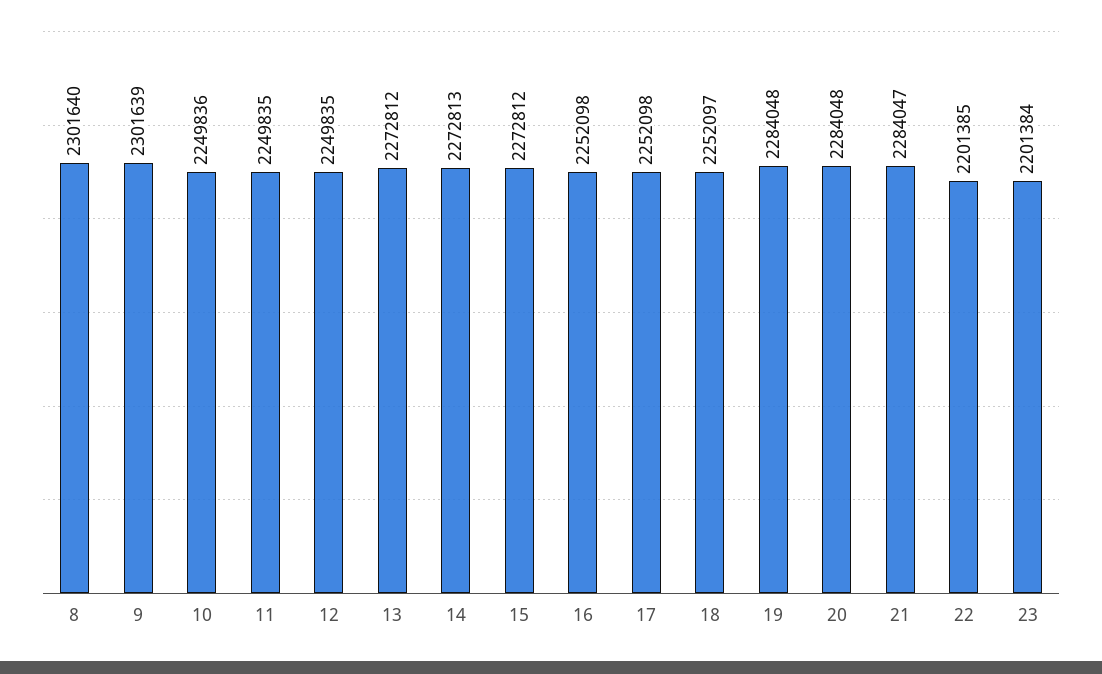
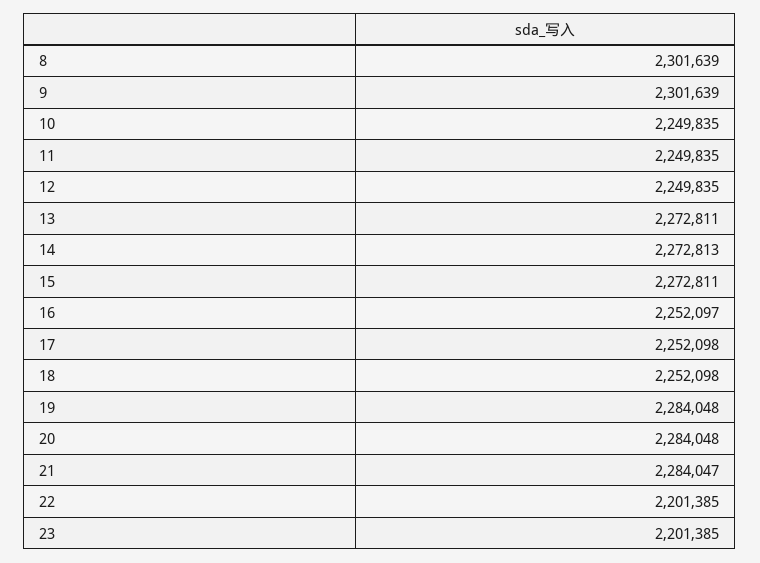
  {
-   "8": 2301640,
+   "8": 2301639,
    "9": 2301639,
-   "10": 2249836,
+   "10": 2249835,
    "11": 2249835,
    "12": 2249835,
-   "13": 2272812,
+   "13": 2272811,
    "14": 2272813,
-   "15": 2272812,
+   "15": 2272811,
-   "16": 2252098,
+   "16": 2252097,
    "17": 2252098,
-   "18": 2252097,
+   "18": 2252098,
    "19": 2284048,
    "20": 2284048,
    "21": 2284047,
    "22": 2201385,
-   "23": 2201384
+   "23": 2201385
  }

